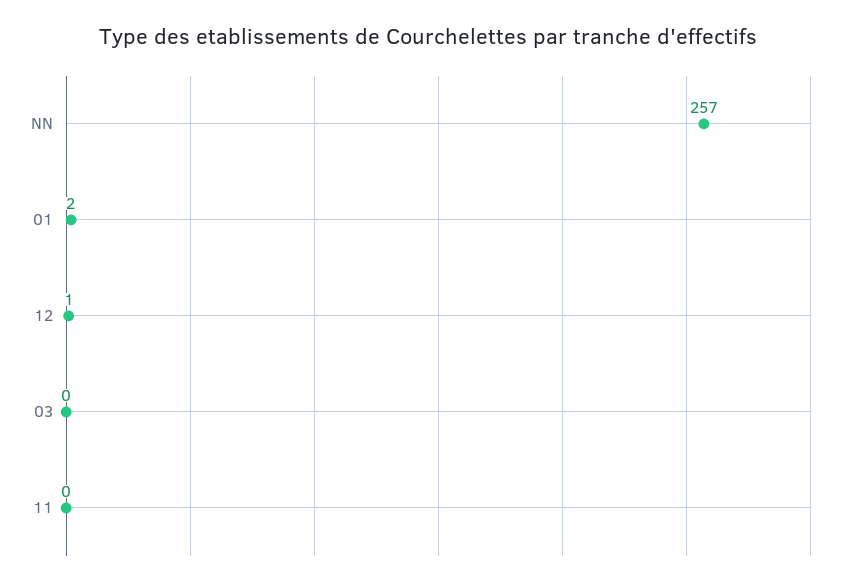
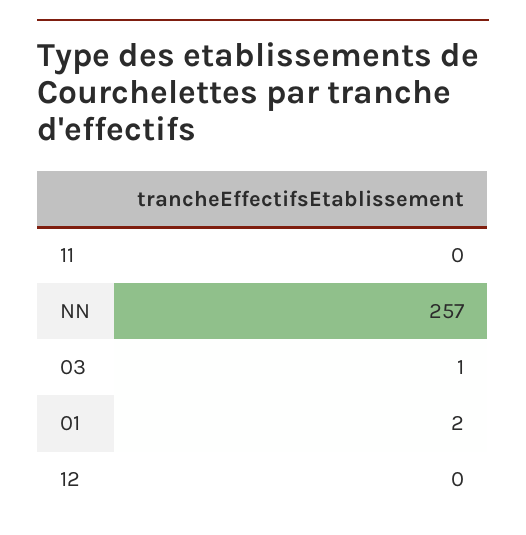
  {
    "NN": 257,
    "01": 2,
-   "12": 1,
+   "12": 0,
-   "03": 0,
+   "03": 1,
    "11": 0
  }

